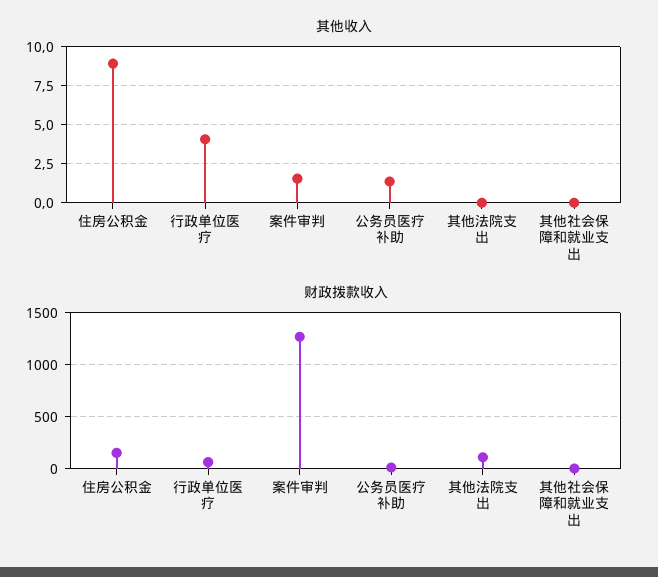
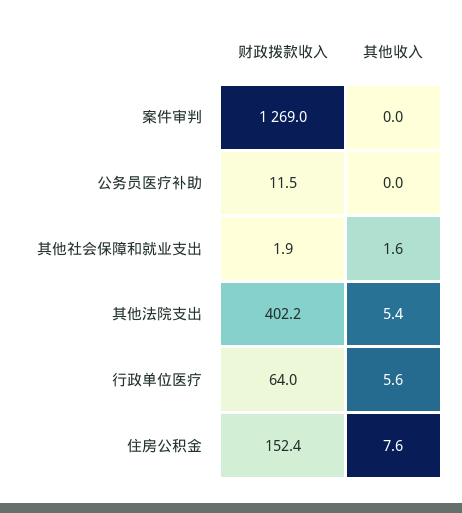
  {
    "其他收入": {
-     "住房公积金": 9,
+     "住房公积金": 7.6,
-     "行政单位医疗": 4,
+     "行政单位医疗": 5.6,
-     "案件审判": 1.5,
+     "案件审判": 0,
-     "公务员医疗补助": 1.5,
+     "公务员医疗补助": 0,
-     "其他法院支出": 0,
+     "其他法院支出": 5.4,
-     "其他社会保障和就业支出": 0
+     "其他社会保障和就业支出": 1.6
    },
    "财政拨款收入": {
      "住房公积金": 152.4,
      "行政单位医疗": 64,
      "案件审判": 1269,
      "公务员医疗补助": 11.5,
-     "其他法院支出": 100,
+     "其他法院支出": 402.2,
      "其他社会保障和就业支出": 1.9
    }
  }

